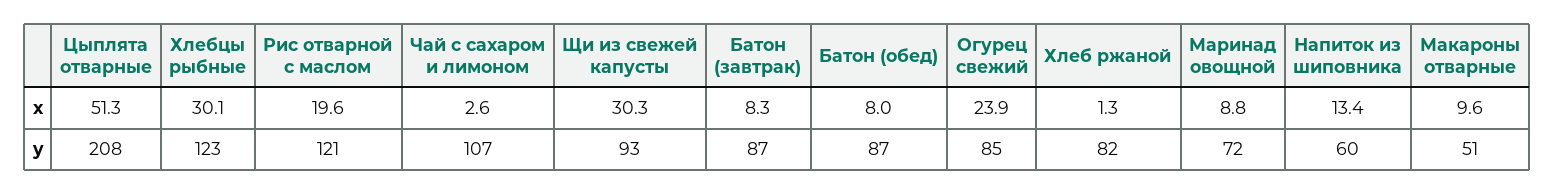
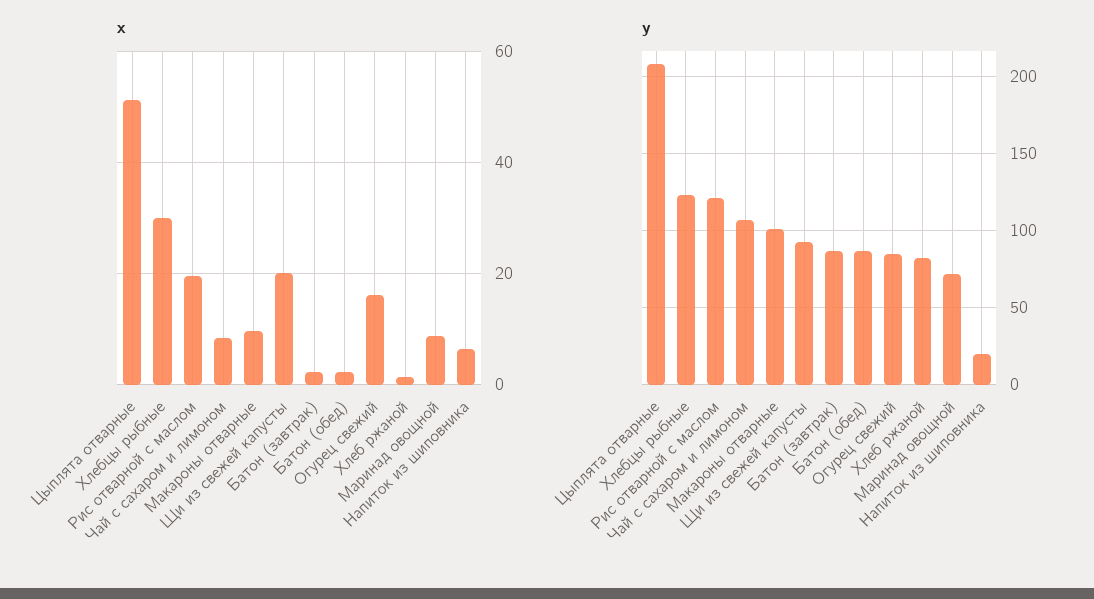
  {
    "x": {
      "Цыплята отварные": 51.3,
      "Хлебцы рыбные": 30.1,
      "Рис отварной с маслом": 19.6,
-     "Чай с сахаром и лимоном": 2.6,
+     "Чай с сахаром и лимоном": 8,
-     "Щи из свежей капусты": 30.3,
+     "Щи из свежей капусты": 20,
-     "Батон (завтрак)": 8.3,
+     "Батон (завтрак)": 2,
-     "Батон (обед)": 8,
+     "Батон (обед)": 2,
-     "Огурец свежий": 23.9,
+     "Огурец свежий": 16,
      "Хлеб ржаной": 1.3,
      "Маринад овощной": 8.8,
-     "Напиток из шиповника": 13.4,
+     "Напиток из шиповника": 6,
      "Макароны отварные": 9.6
    },
    "y": {
      "Цыплята отварные": 208,
      "Хлебцы рыбные": 123,
      "Рис отварной с маслом": 121,
      "Чай с сахаром и лимоном": 107,
      "Щи из свежей капусты": 93,
      "Батон (завтрак)": 87,
      "Батон (обед)": 87,
      "Огурец свежий": 85,
      "Хлеб ржаной": 82,
      "Маринад овощной": 72,
-     "Напиток из шиповника": 60,
+     "Напиток из шиповника": 20,
-     "Макароны отварные": 51
+     "Макароны отварные": 100
    }
  }

